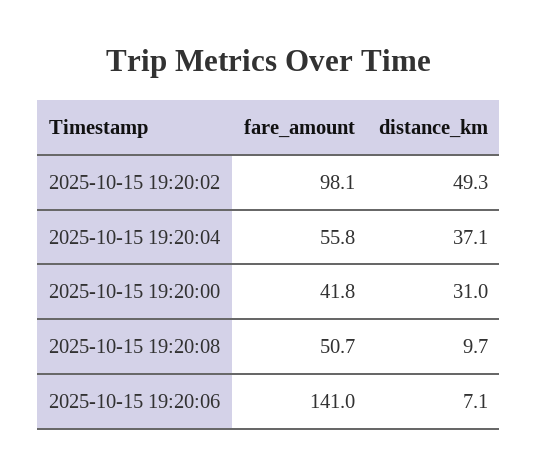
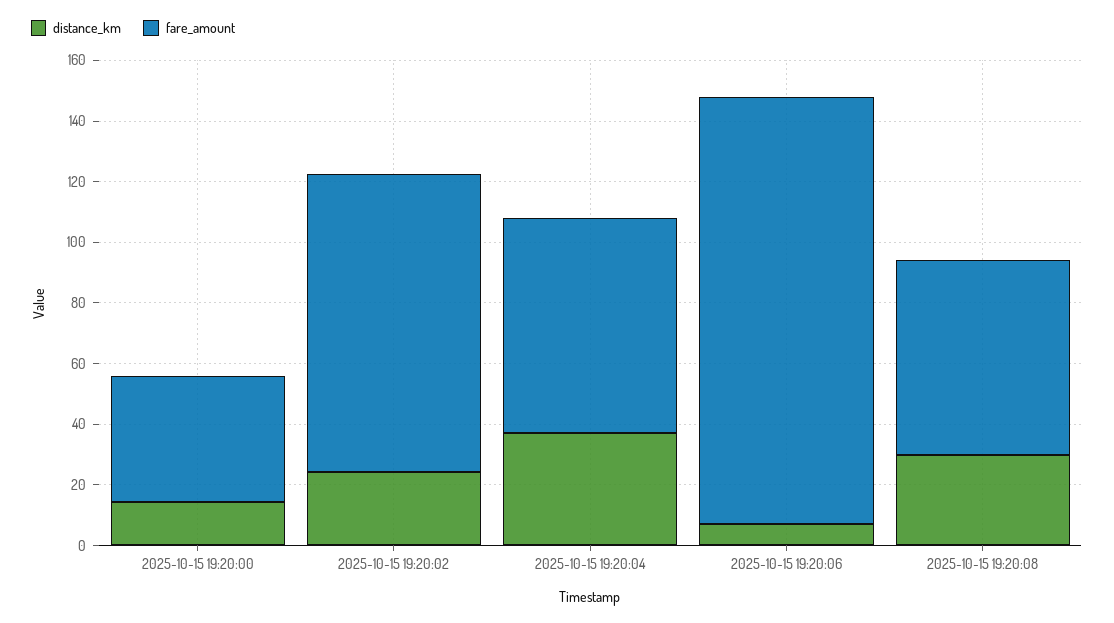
  {
    "fare_amount": {
      "2025-10-15 19:20:02": 98.1,
-     "2025-10-15 19:20:04": 55.8,
+     "2025-10-15 19:20:04": 70,
      "2025-10-15 19:20:00": 41.8,
-     "2025-10-15 19:20:08": 50.7,
+     "2025-10-15 19:20:08": 65,
      "2025-10-15 19:20:06": 141
    },
    "distance_km": {
-     "2025-10-15 19:20:02": 49.3,
+     "2025-10-15 19:20:02": 25,
      "2025-10-15 19:20:04": 37.1,
-     "2025-10-15 19:20:00": 31,
+     "2025-10-15 19:20:00": 15,
-     "2025-10-15 19:20:08": 9.7,
+     "2025-10-15 19:20:08": 30,
      "2025-10-15 19:20:06": 7.1
    }
  }

